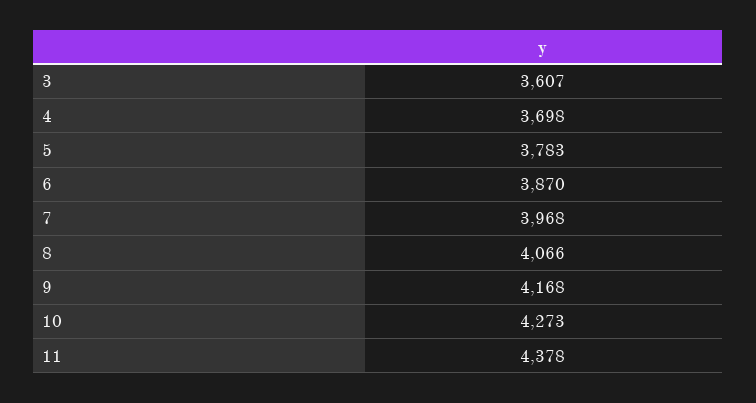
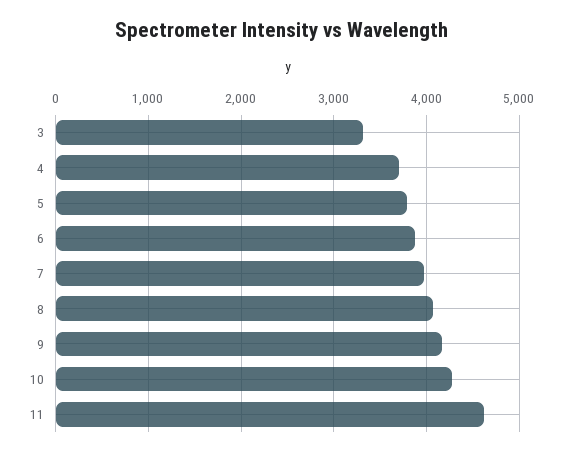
  {
-   "3": 3607,
+   "3": 3300,
    "4": 3698,
    "5": 3783,
    "6": 3870,
    "7": 3968,
    "8": 4066,
    "9": 4168,
    "10": 4273,
-   "11": 4378
+   "11": 4600
  }

